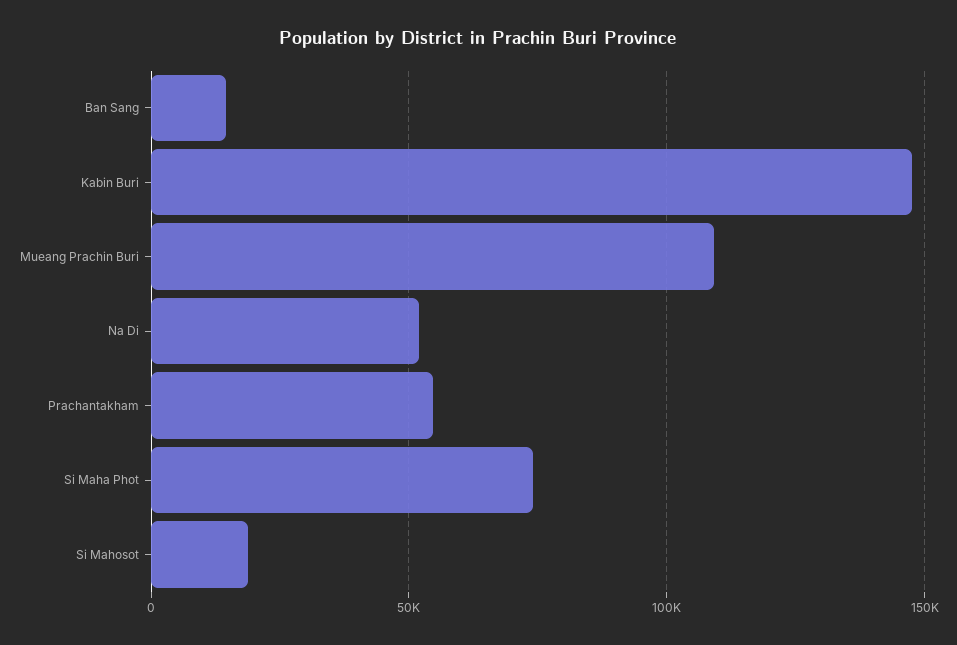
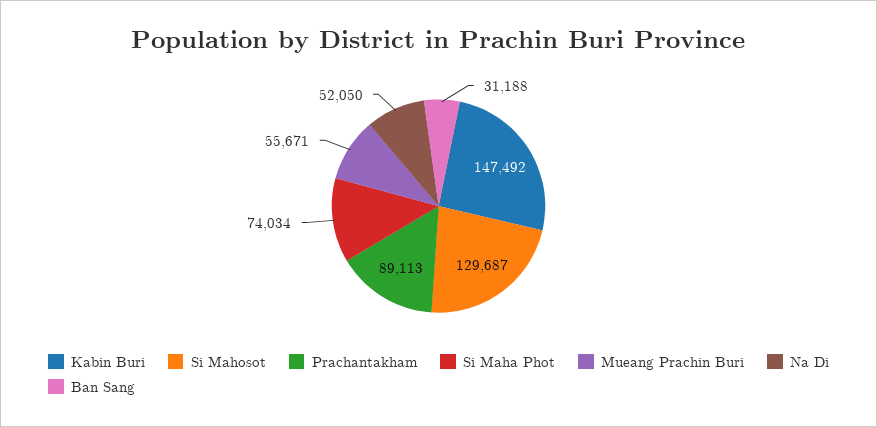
  {
-   "Ban Sang": 15000,
+   "Ban Sang": 31188,
    "Kabin Buri": 147492,
-   "Mueang Prachin Buri": 110000,
+   "Mueang Prachin Buri": 55671,
    "Na Di": 52050,
-   "Prachantakham": 55000,
+   "Prachantakham": 89113,
    "Si Maha Phot": 74034,
-   "Si Mahosot": 20000
+   "Si Mahosot": 129687
  }

